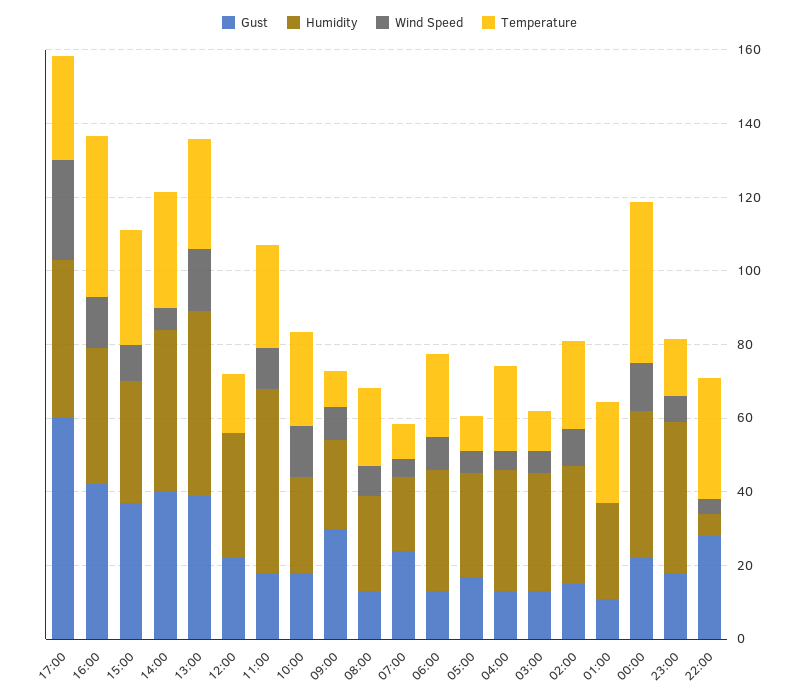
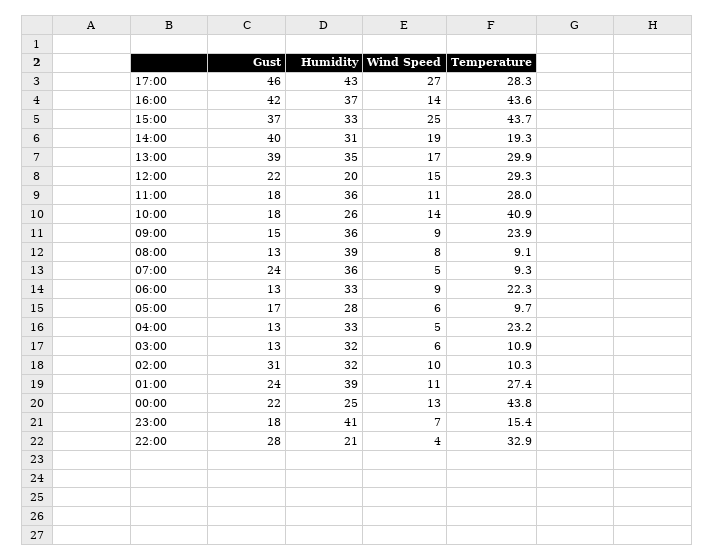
  {
    "Gust": {
-     "17:00": 60,
+     "17:00": 46,
      "16:00": 42,
      "15:00": 37,
      "14:00": 40,
      "13:00": 39,
      "12:00": 22,
      "11:00": 18,
      "10:00": 18,
-     "09:00": 30,
+     "09:00": 15,
      "08:00": 13,
      "07:00": 24,
      "06:00": 13,
      "05:00": 17,
      "04:00": 13,
      "03:00": 13,
-     "02:00": 15,
+     "02:00": 31,
-     "01:00": 10,
+     "01:00": 24,
      "00:00": 22,
      "23:00": 18,
      "22:00": 28
    },
    "Humidity": {
      "17:00": 43,
      "16:00": 37,
      "15:00": 33,
-     "14:00": 45,
+     "14:00": 31,
-     "13:00": 50,
+     "13:00": 35,
-     "12:00": 35,
+     "12:00": 20,
-     "11:00": 50,
+     "11:00": 36,
      "10:00": 26,
-     "09:00": 25,
+     "09:00": 36,
-     "08:00": 25,
+     "08:00": 39,
-     "07:00": 20,
+     "07:00": 36,
      "06:00": 33,
      "05:00": 28,
      "04:00": 33,
      "03:00": 32,
      "02:00": 32,
-     "01:00": 25,
+     "01:00": 39,
-     "00:00": 40,
+     "00:00": 25,
      "23:00": 41,
-     "22:00": 5
+     "22:00": 21
    },
    "Wind Speed": {
      "17:00": 27,
      "16:00": 14,
-     "15:00": 10,
+     "15:00": 25,
-     "14:00": 5,
+     "14:00": 19,
      "13:00": 17,
-     "12:00": 0,
+     "12:00": 15,
      "11:00": 11,
      "10:00": 14,
      "09:00": 9,
      "08:00": 8,
      "07:00": 5,
      "06:00": 9,
      "05:00": 6,
      "04:00": 5,
      "03:00": 6,
      "02:00": 10,
-     "01:00": 0,
+     "01:00": 11,
      "00:00": 13,
      "23:00": 7,
      "22:00": 4
    },
    "Temperature": {
      "17:00": 28.3,
      "16:00": 43.6,
-     "15:00": 30,
+     "15:00": 43.7,
-     "14:00": 30,
+     "14:00": 19.3,
      "13:00": 29.9,
-     "12:00": 15,
+     "12:00": 29.3,
      "11:00": 28,
-     "10:00": 25,
+     "10:00": 40.9,
-     "09:00": 10,
+     "09:00": 23.9,
-     "08:00": 20,
+     "08:00": 9.1,
      "07:00": 9.3,
      "06:00": 22.3,
      "05:00": 9.7,
      "04:00": 23.2,
      "03:00": 10.9,
-     "02:00": 25,
+     "02:00": 10.3,
      "01:00": 27.4,
      "00:00": 43.8,
      "23:00": 15.4,
      "22:00": 32.9
    }
  }

